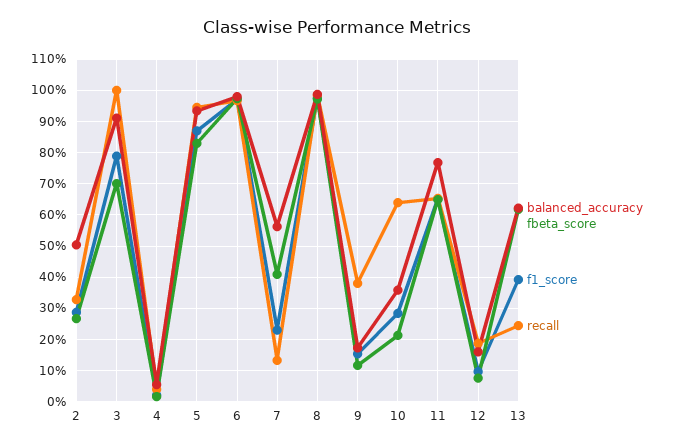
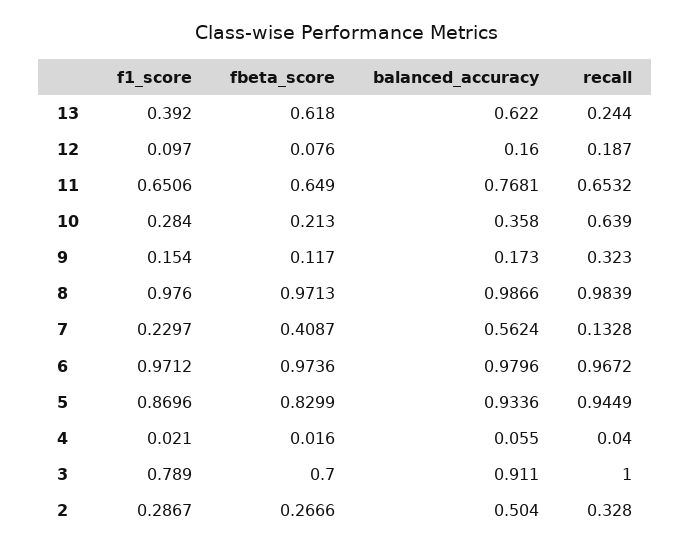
  {
    "balanced_accuracy": {
      "2": 0.504,
      "3": 0.911,
      "4": 0.055,
      "5": 0.9336,
      "6": 0.9796,
      "7": 0.5624,
      "8": 0.9866,
      "9": 0.173,
      "10": 0.358,
      "11": 0.7681,
      "12": 0.16,
      "13": 0.622
    },
    "fbeta_score": {
      "2": 0.2666,
      "3": 0.7,
      "4": 0.016,
      "5": 0.8299,
      "6": 0.9736,
      "7": 0.4087,
      "8": 0.9713,
      "9": 0.117,
      "10": 0.213,
      "11": 0.649,
      "12": 0.076,
      "13": 0.618
    },
    "f1_score": {
      "2": 0.2867,
      "3": 0.789,
      "4": 0.021,
      "5": 0.8696,
      "6": 0.9712,
      "7": 0.2297,
      "8": 0.976,
      "9": 0.154,
      "10": 0.284,
      "11": 0.6506,
      "12": 0.097,
      "13": 0.392
    },
    "recall": {
      "2": 0.328,
      "3": 1,
      "4": 0.04,
      "5": 0.9449,
      "6": 0.9672,
      "7": 0.1328,
      "8": 0.9839,
-     "9": 0.38,
+     "9": 0.323,
      "10": 0.639,
      "11": 0.6532,
      "12": 0.187,
      "13": 0.244
    }
  }

